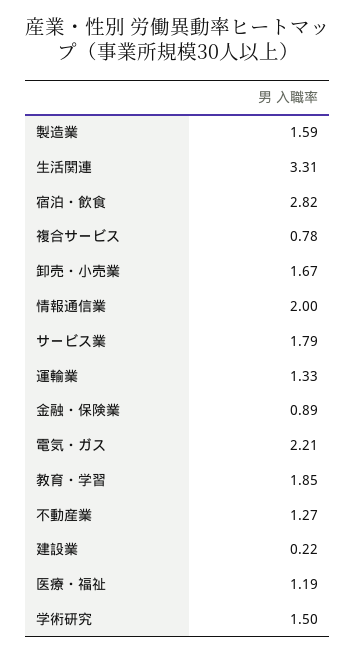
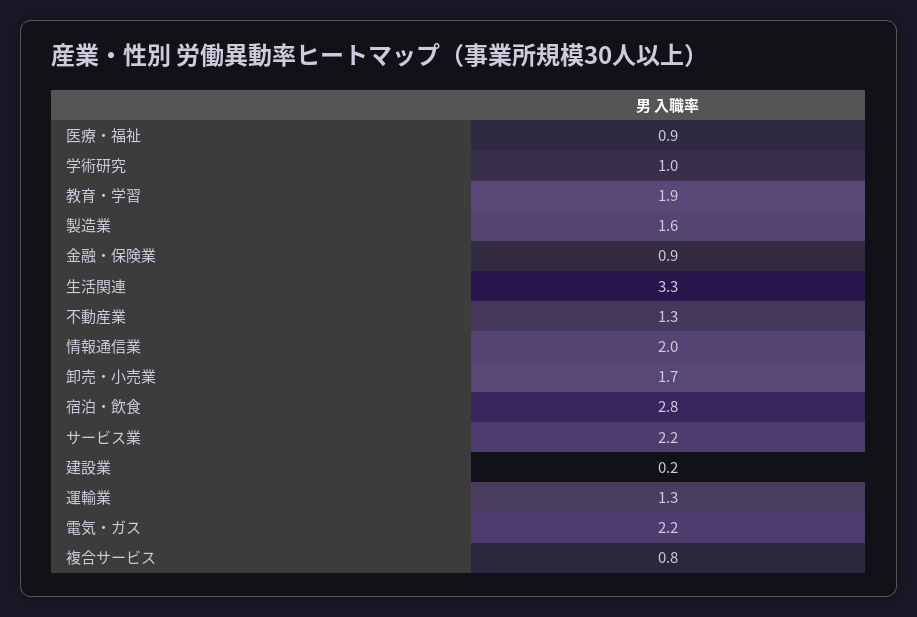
  {
    "製造業": 1.59,
    "生活関連": 3.31,
    "宿泊・飲食": 2.82,
    "複合サービス": 0.78,
    "卸売・小売業": 1.67,
    "情報通信業": 2,
-   "サービス業": 1.79,
+   "サービス業": 2.2,
    "運輸業": 1.33,
    "金融・保険業": 0.89,
    "電気・ガス": 2.21,
    "教育・学習": 1.85,
    "不動産業": 1.27,
    "建設業": 0.22,
-   "医療・福祉": 1.19,
+   "医療・福祉": 0.9,
-   "学術研究": 1.5
+   "学術研究": 1
  }

